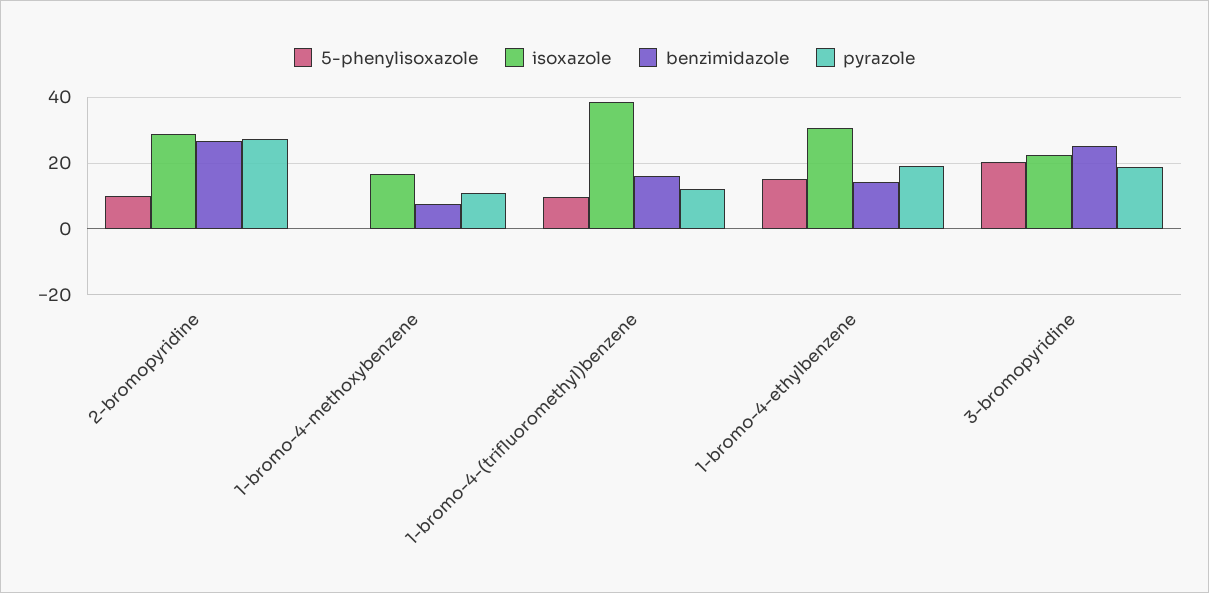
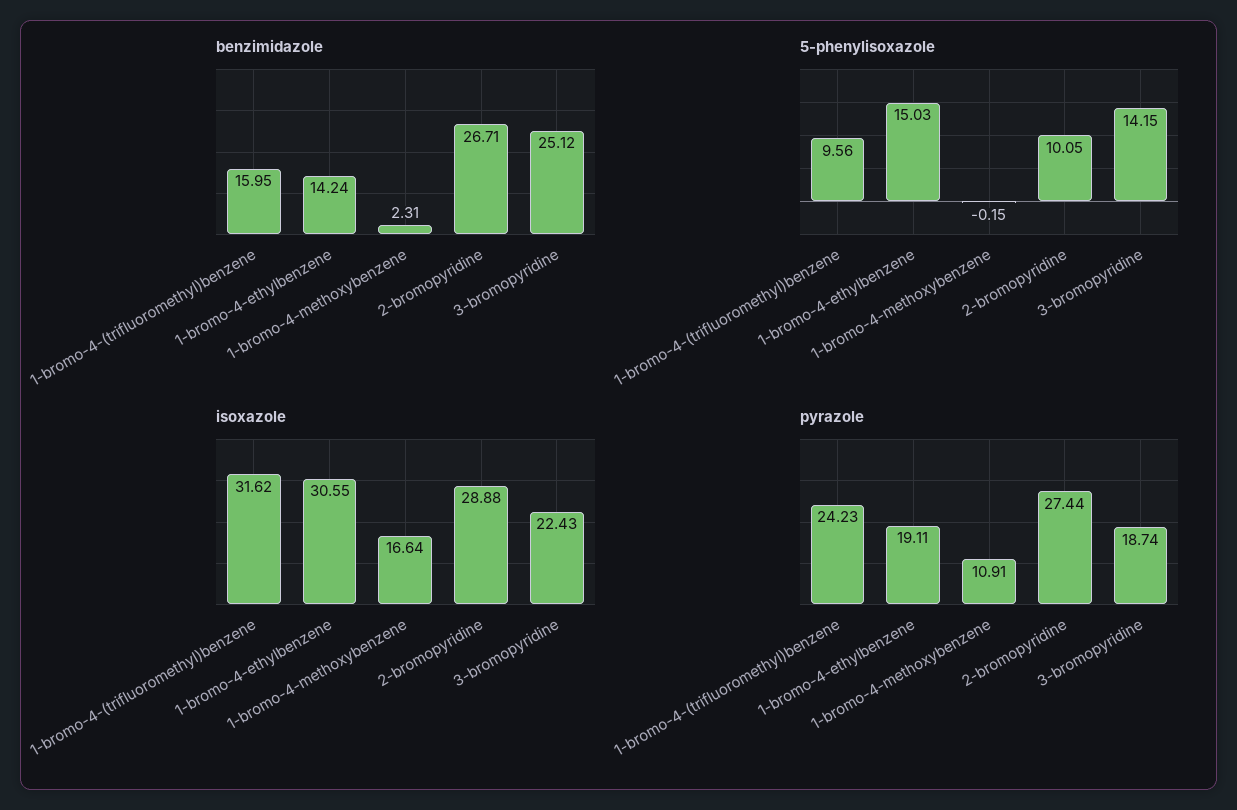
  {
    "5-phenylisoxazole": {
      "2-bromopyridine": 10.05,
      "1-bromo-4-methoxybenzene": -0.15,
      "1-bromo-4-(trifluoromethyl)benzene": 9.56,
      "1-bromo-4-ethylbenzene": 15.03,
-     "3-bromopyridine": 20
+     "3-bromopyridine": 14.15
    },
    "isoxazole": {
      "2-bromopyridine": 28.88,
      "1-bromo-4-methoxybenzene": 16.64,
-     "1-bromo-4-(trifluoromethyl)benzene": 38,
+     "1-bromo-4-(trifluoromethyl)benzene": 31.62,
      "1-bromo-4-ethylbenzene": 30.55,
      "3-bromopyridine": 22.43
    },
    "benzimidazole": {
      "2-bromopyridine": 26.71,
-     "1-bromo-4-methoxybenzene": 8,
+     "1-bromo-4-methoxybenzene": 2.31,
      "1-bromo-4-(trifluoromethyl)benzene": 15.95,
      "1-bromo-4-ethylbenzene": 14.24,
      "3-bromopyridine": 25.12
    },
    "pyrazole": {
      "2-bromopyridine": 27.44,
      "1-bromo-4-methoxybenzene": 10.91,
-     "1-bromo-4-(trifluoromethyl)benzene": 12,
+     "1-bromo-4-(trifluoromethyl)benzene": 24.23,
      "1-bromo-4-ethylbenzene": 19.11,
      "3-bromopyridine": 18.74
    }
  }

